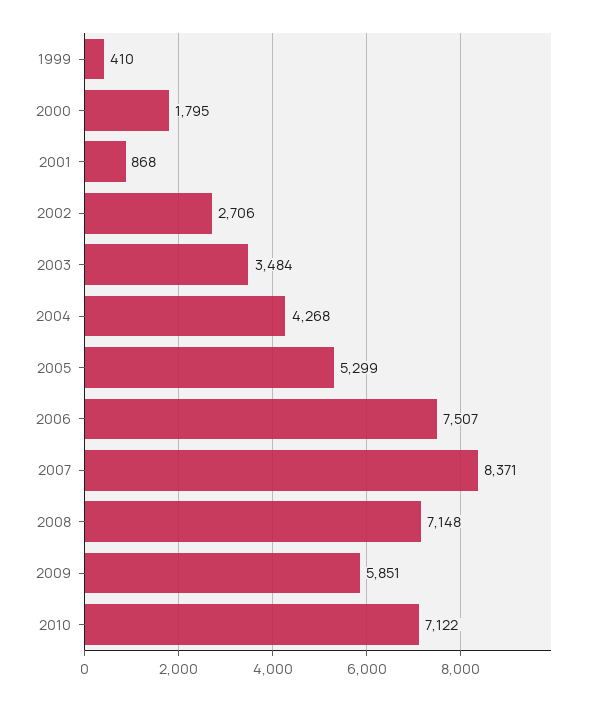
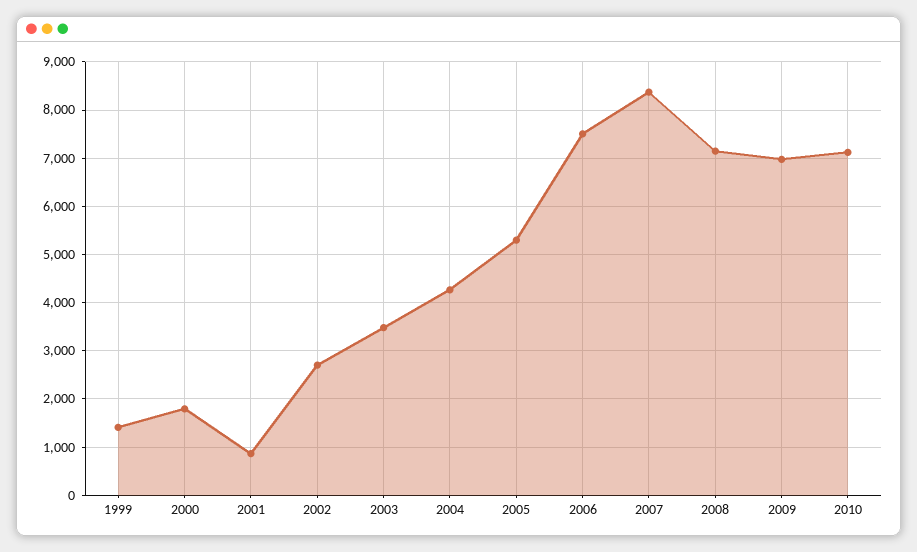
  {
-   "1999": 410,
+   "1999": 1400,
    "2000": 1795,
    "2001": 868,
    "2002": 2706,
    "2003": 3484,
    "2004": 4268,
    "2005": 5299,
    "2006": 7507,
    "2007": 8371,
    "2008": 7148,
-   "2009": 5851,
+   "2009": 7000,
    "2010": 7122
  }

